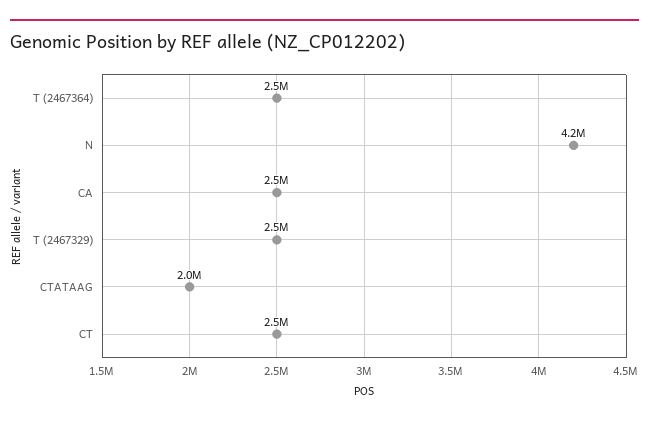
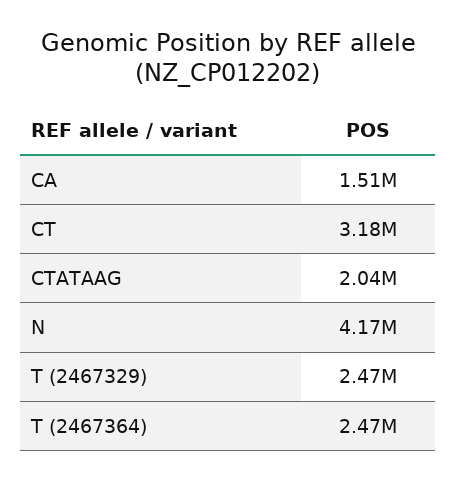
  {
    "T (2467364)": 2470000,
    "N": 4170000,
-   "CA": 2500000,
+   "CA": 1510000,
    "T (2467329)": 2470000,
    "CTATAAG": 2040000,
-   "CT": 2500000
+   "CT": 3180000
  }

